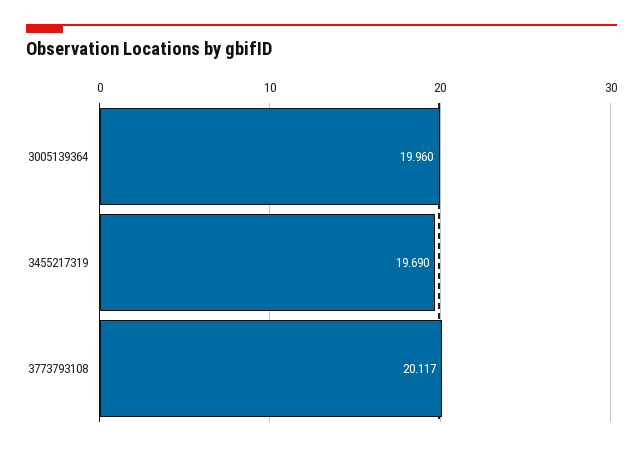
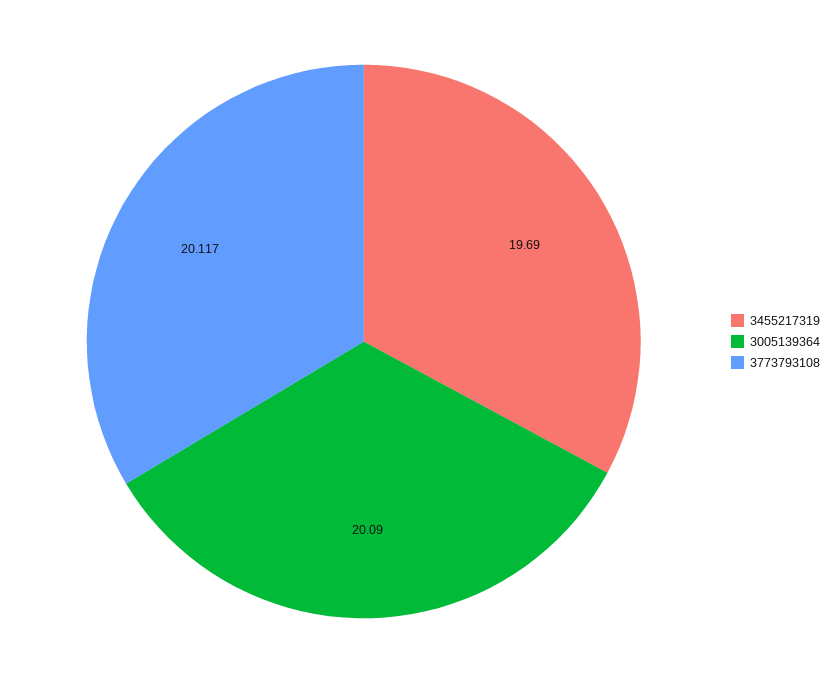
  {
-   "3005139364": 19.96,
+   "3005139364": 20.09,
    "3455217319": 19.69,
    "3773793108": 20.117
  }

